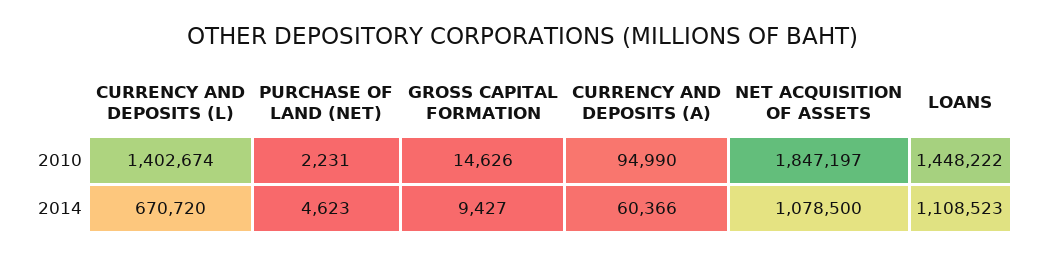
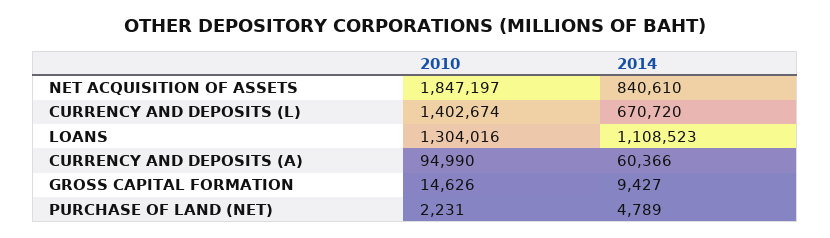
  {
    "CURRENCY AND DEPOSITS (L)": {
      "2010": 1402674,
      "2014": 670720
    },
    "PURCHASE OF LAND (NET)": {
      "2010": 2231,
-     "2014": 4623
+     "2014": 4789
    },
    "GROSS CAPITAL FORMATION": {
      "2010": 14626,
      "2014": 9427
    },
    "CURRENCY AND DEPOSITS (A)": {
      "2010": 94990,
      "2014": 60366
    },
    "NET ACQUISITION OF ASSETS": {
      "2010": 1847197,
-     "2014": 1078500
+     "2014": 840610
    },
    "LOANS": {
-     "2010": 1448222,
+     "2010": 1304016,
      "2014": 1108523
    }
  }

